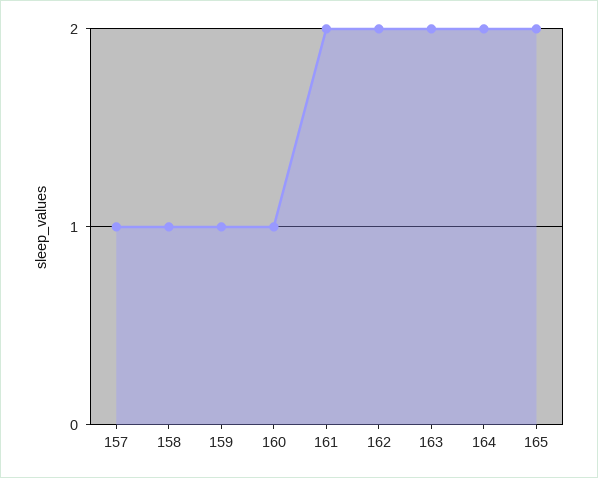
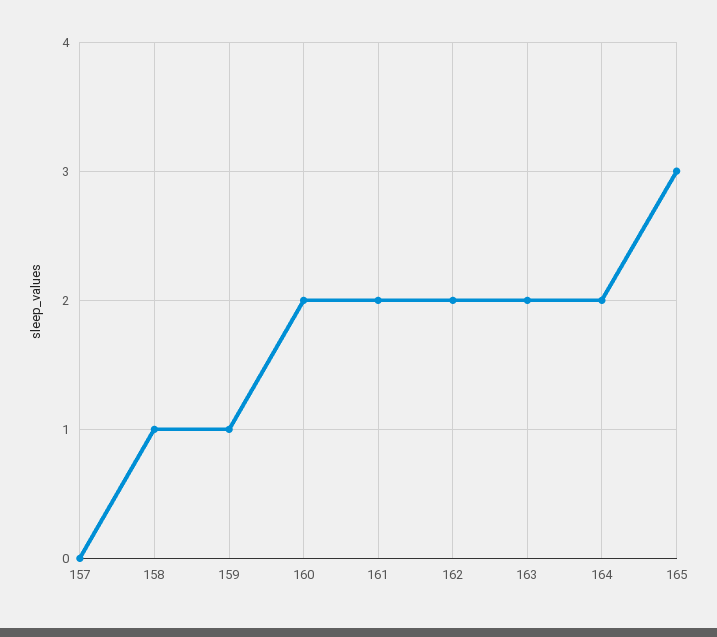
  {
-   "157": 1,
+   "157": 0,
    "158": 1,
    "159": 1,
-   "160": 1,
+   "160": 2,
    "161": 2,
    "162": 2,
    "163": 2,
    "164": 2,
-   "165": 2
+   "165": 3
  }

